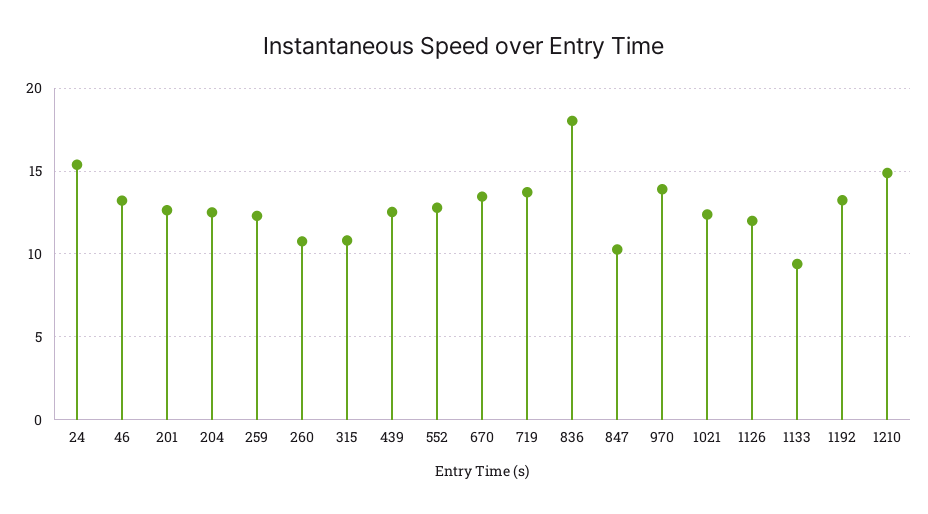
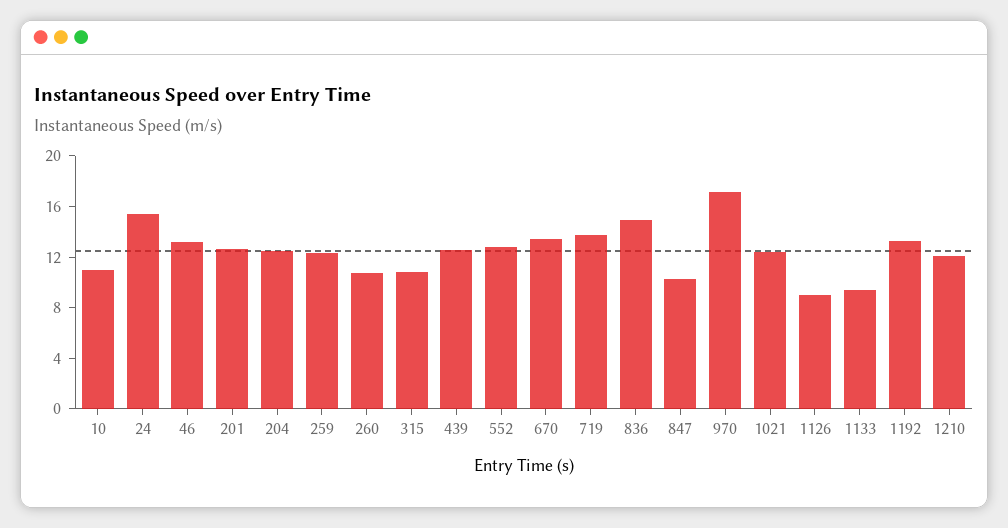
  {
    "24": 15.5,
    "46": 13,
    "201": 12.5,
    "204": 12.5,
    "259": 12.5,
    "260": 11,
    "315": 11,
    "439": 12.5,
    "552": 13,
    "670": 13.5,
    "719": 13.5,
-   "836": 18,
+   "836": 15,
    "847": 10.5,
-   "970": 14,
+   "970": 17,
    "1021": 12.5,
-   "1126": 12,
+   "1126": 9,
    "1133": 9.5,
    "1192": 13,
-   "1210": 15
+   "1210": 12,
+   "10": 11
  }

